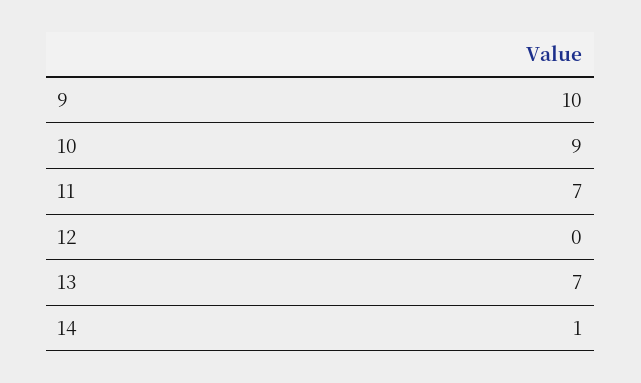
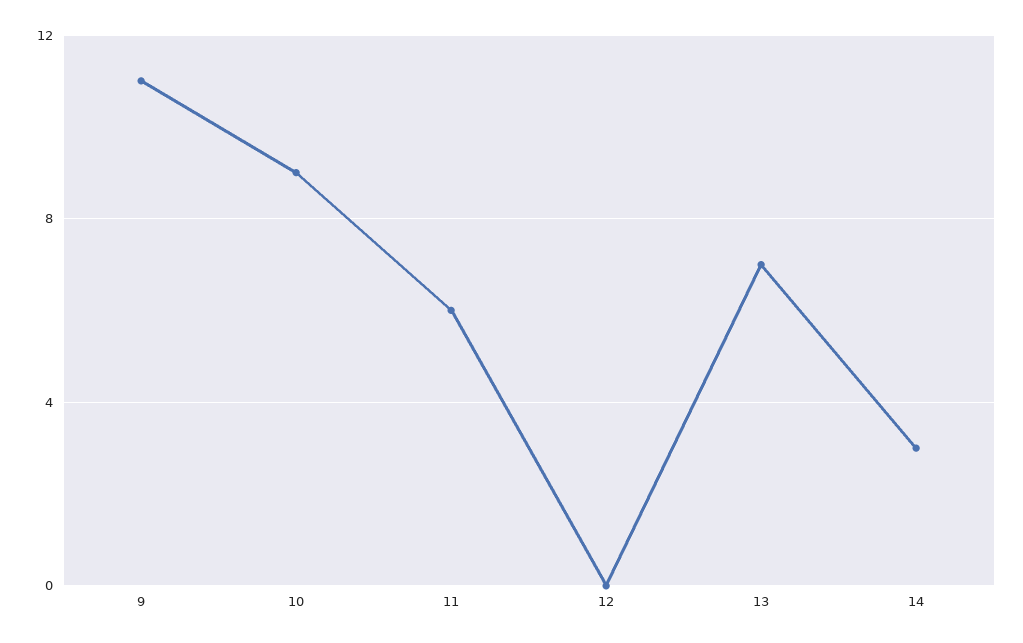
  {
-   "9": 10,
+   "9": 11,
    "10": 9,
-   "11": 7,
+   "11": 6,
    "12": 0,
    "13": 7,
-   "14": 1
+   "14": 3
  }

